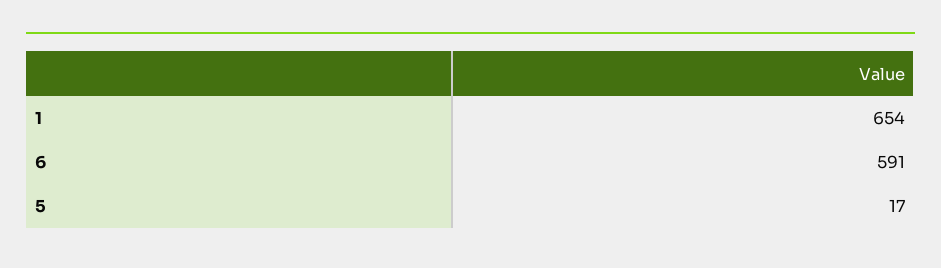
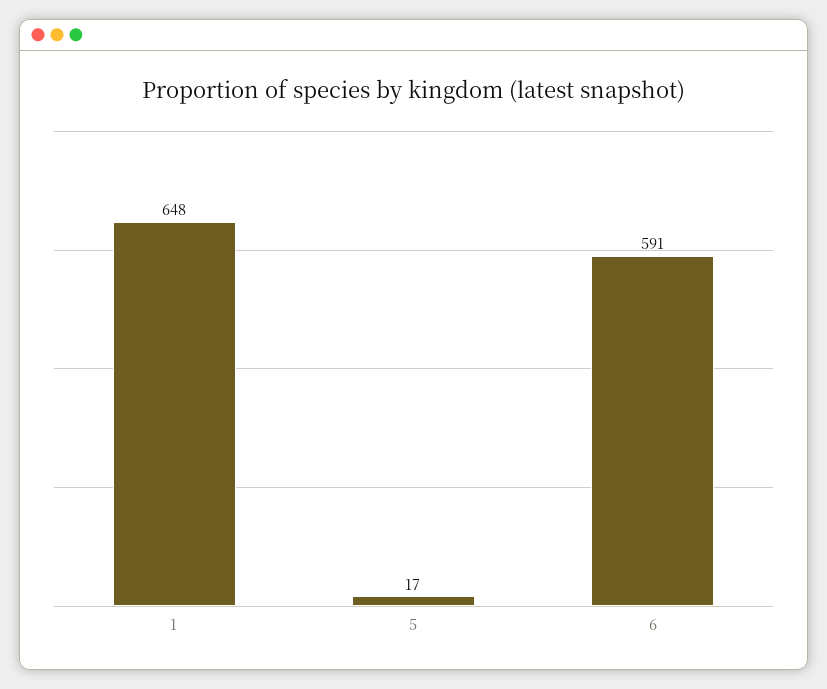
  {
-   "1": 654,
+   "1": 648,
    "6": 591,
    "5": 17
  }

